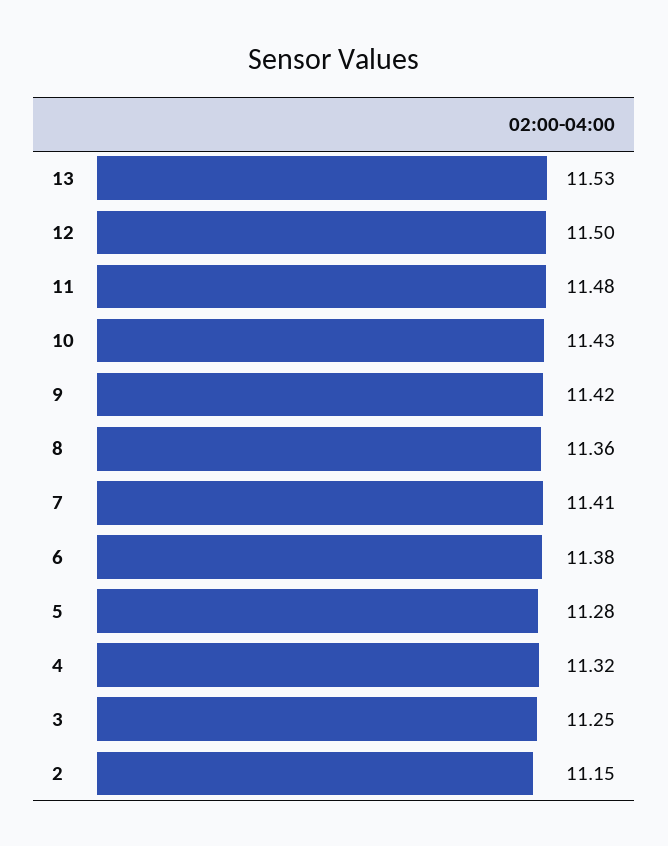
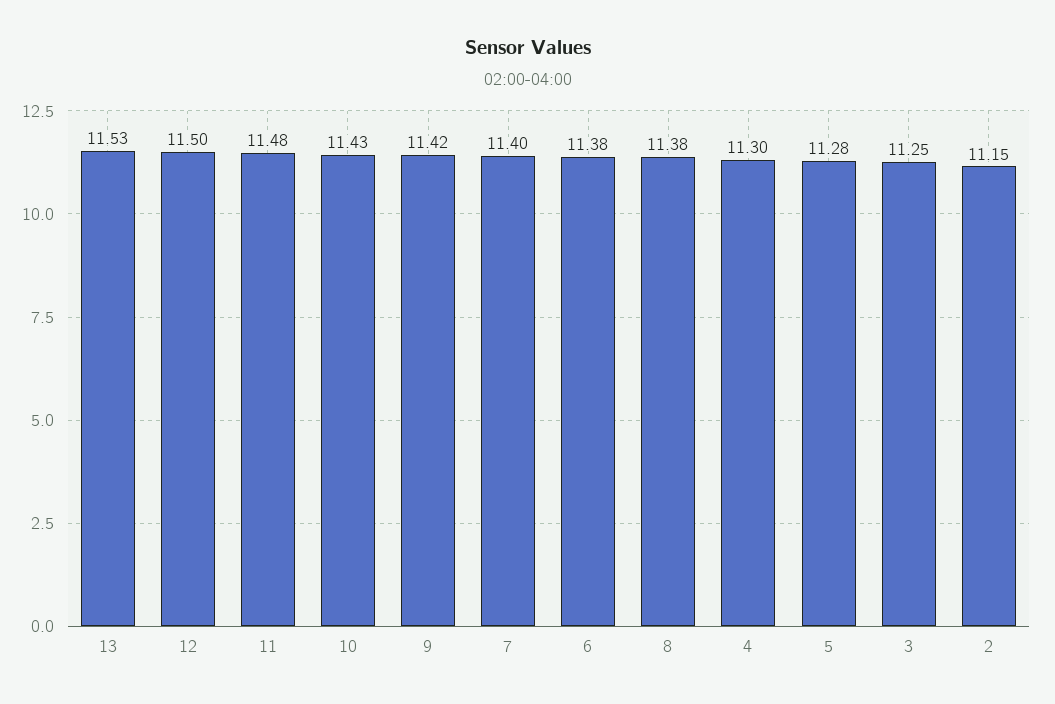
  {
    "13": 11.53,
    "12": 11.5,
    "11": 11.48,
    "10": 11.43,
    "9": 11.42,
-   "8": 11.36,
+   "8": 11.38,
-   "7": 11.41,
+   "7": 11.4,
    "6": 11.38,
    "5": 11.28,
-   "4": 11.32,
+   "4": 11.3,
    "3": 11.25,
    "2": 11.15
  }

